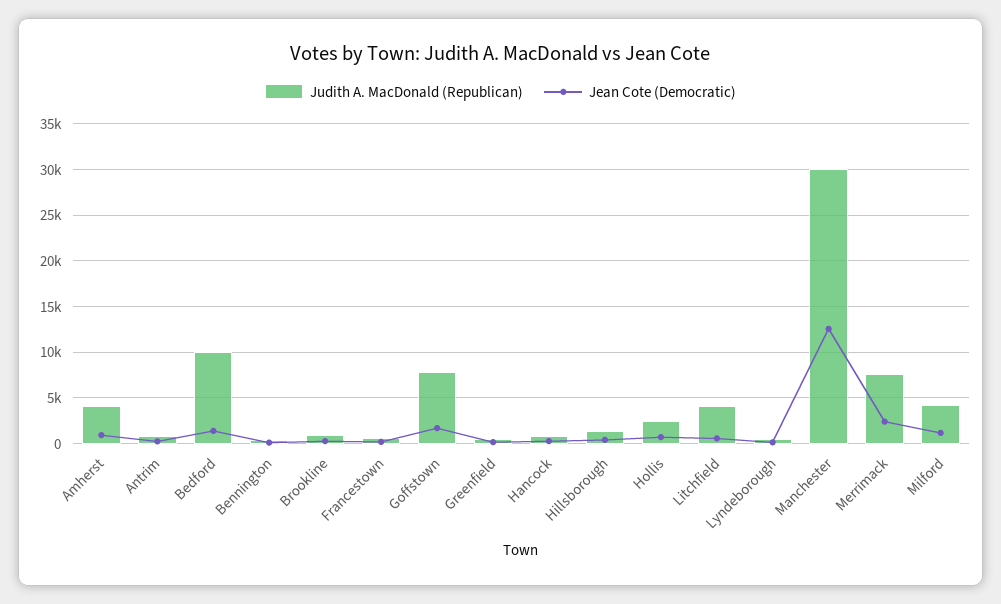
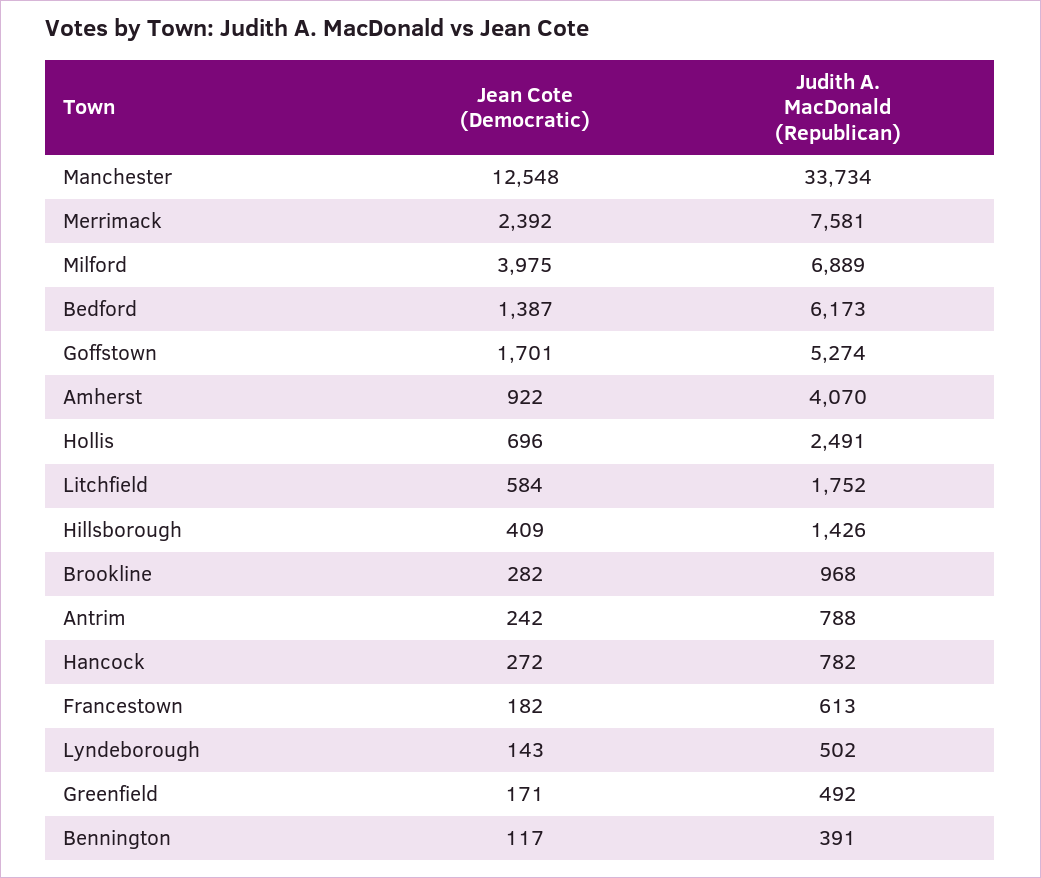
  {
    "Judith A. MacDonald (Republican)": {
      "Amherst": 4070,
      "Antrim": 788,
-     "Bedford": 10000,
+     "Bedford": 6173,
      "Bennington": 391,
      "Brookline": 968,
      "Francestown": 613,
-     "Goffstown": 8000,
+     "Goffstown": 5274,
      "Greenfield": 492,
      "Hancock": 782,
      "Hillsborough": 1426,
      "Hollis": 2491,
-     "Litchfield": 4000,
+     "Litchfield": 1752,
      "Lyndeborough": 502,
-     "Manchester": 30000,
+     "Manchester": 33734,
      "Merrimack": 7581,
-     "Milford": 4000
+     "Milford": 6889
    },
    "Jean Cote (Democratic)": {
      "Amherst": 922,
      "Antrim": 242,
      "Bedford": 1387,
      "Bennington": 117,
      "Brookline": 282,
      "Francestown": 182,
      "Goffstown": 1701,
      "Greenfield": 171,
      "Hancock": 272,
      "Hillsborough": 409,
      "Hollis": 696,
      "Litchfield": 584,
      "Lyndeborough": 143,
      "Manchester": 12548,
      "Merrimack": 2392,
-     "Milford": 1000
+     "Milford": 3975
    }
  }

